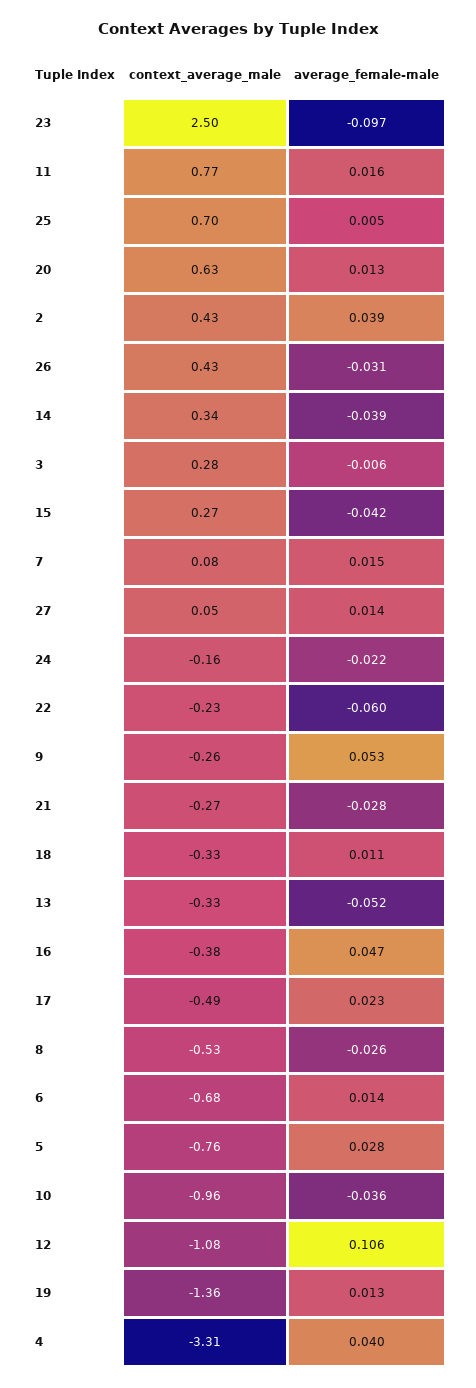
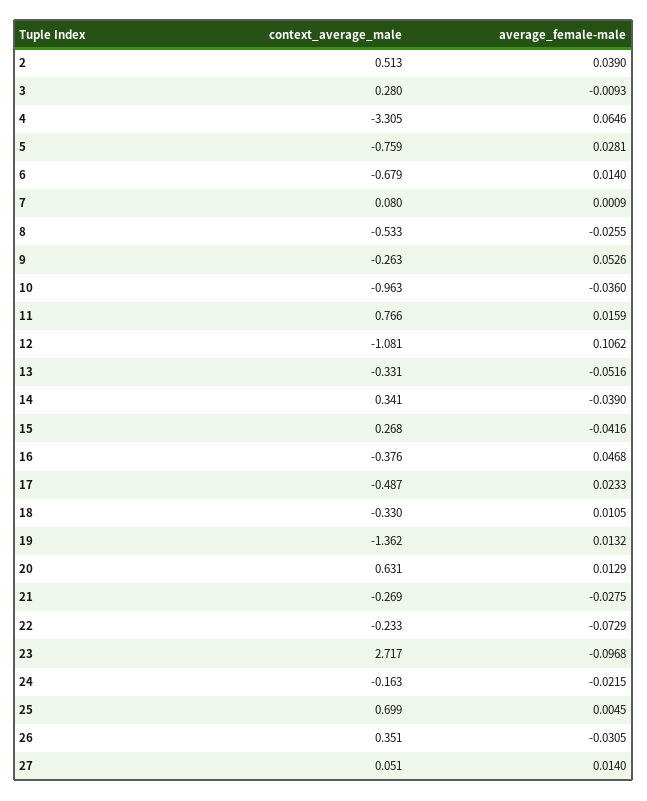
  {
    "context_average_male": {
-     "23": 2.5,
+     "23": 2.717,
      "11": 0.766,
      "25": 0.699,
      "20": 0.631,
-     "2": 0.43,
+     "2": 0.513,
-     "26": 0.43,
+     "26": 0.351,
      "14": 0.341,
      "3": 0.28,
      "15": 0.268,
      "7": 0.08,
      "27": 0.051,
      "24": -0.163,
      "22": -0.233,
      "9": -0.263,
      "21": -0.269,
      "18": -0.33,
      "13": -0.331,
      "16": -0.376,
      "17": -0.487,
      "8": -0.533,
      "6": -0.679,
      "5": -0.759,
      "10": -0.963,
      "12": -1.081,
      "19": -1.362,
      "4": -3.305
    },
    "average_female-male": {
      "23": -0.0968,
      "11": 0.0159,
      "25": 0.0045,
      "20": 0.0129,
      "2": 0.039,
      "26": -0.0305,
      "14": -0.039,
-     "3": -0.006,
+     "3": -0.0093,
      "15": -0.0416,
-     "7": 0.015,
+     "7": 0.0009,
      "27": 0.014,
      "24": -0.0215,
-     "22": -0.06,
+     "22": -0.0729,
      "9": 0.0526,
      "21": -0.0275,
      "18": 0.0105,
      "13": -0.0516,
      "16": 0.0468,
      "17": 0.0233,
      "8": -0.0255,
      "6": 0.014,
      "5": 0.0281,
      "10": -0.036,
      "12": 0.1062,
      "19": 0.0132,
-     "4": 0.04
+     "4": 0.0646
    }
  }

